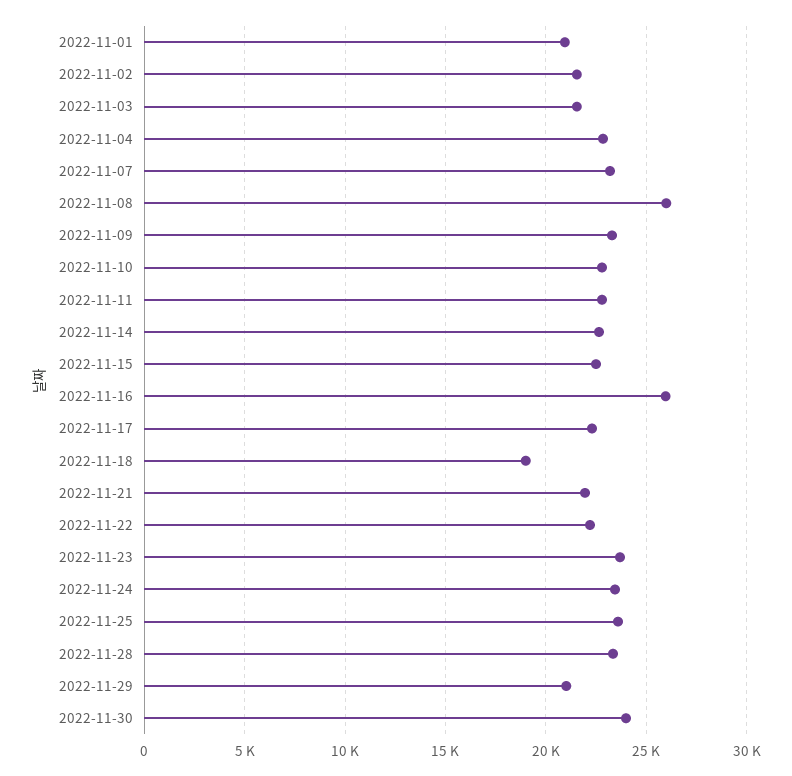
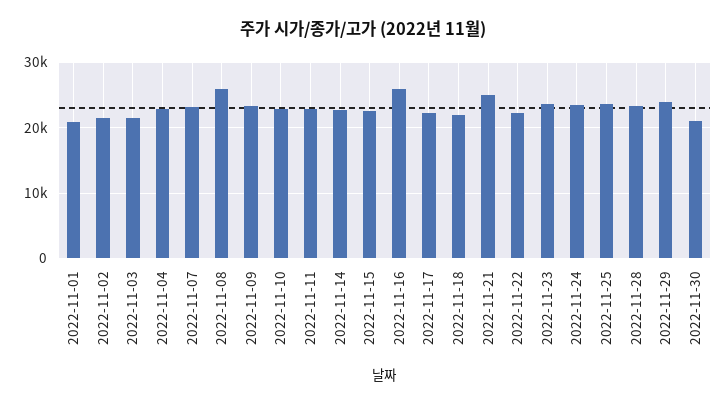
  {
    "2022-11-01": 21000,
    "2022-11-02": 21500,
    "2022-11-03": 21500,
    "2022-11-04": 23000,
    "2022-11-07": 23000,
    "2022-11-08": 26000,
    "2022-11-09": 23500,
    "2022-11-10": 23000,
    "2022-11-11": 23000,
    "2022-11-14": 22500,
    "2022-11-15": 22500,
    "2022-11-16": 26000,
    "2022-11-17": 22500,
-   "2022-11-18": 19000,
+   "2022-11-18": 22000,
-   "2022-11-21": 22000,
+   "2022-11-21": 25000,
    "2022-11-22": 22000,
    "2022-11-23": 23500,
    "2022-11-24": 23500,
    "2022-11-25": 23500,
    "2022-11-28": 23500,
-   "2022-11-29": 21000,
+   "2022-11-29": 24000,
-   "2022-11-30": 24000
+   "2022-11-30": 21000
  }

